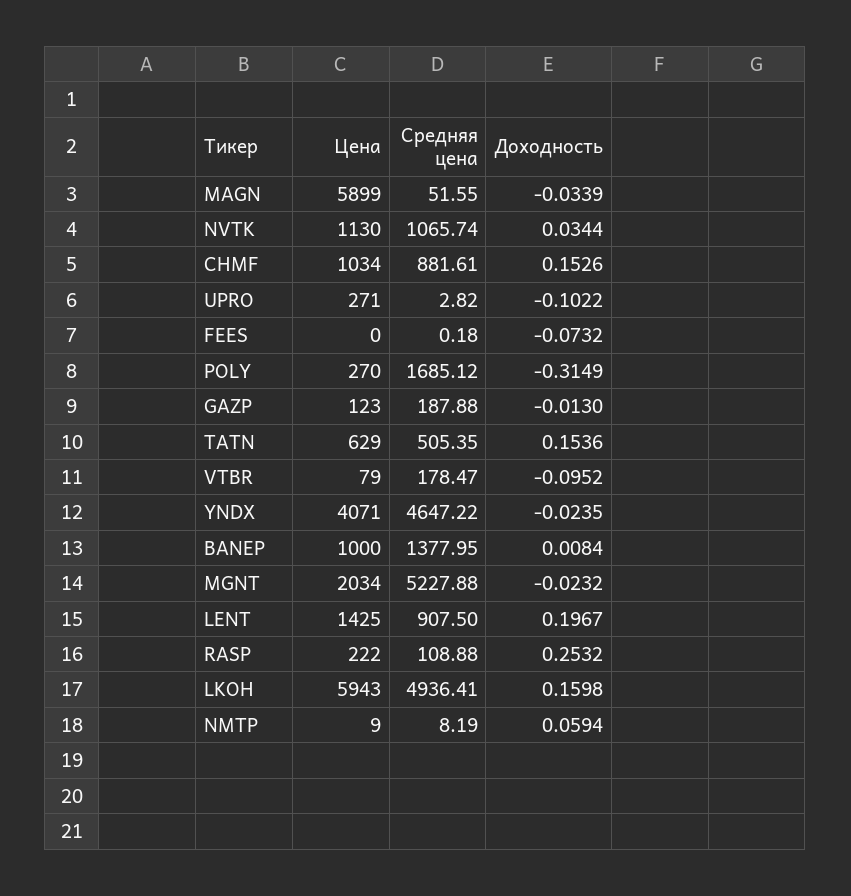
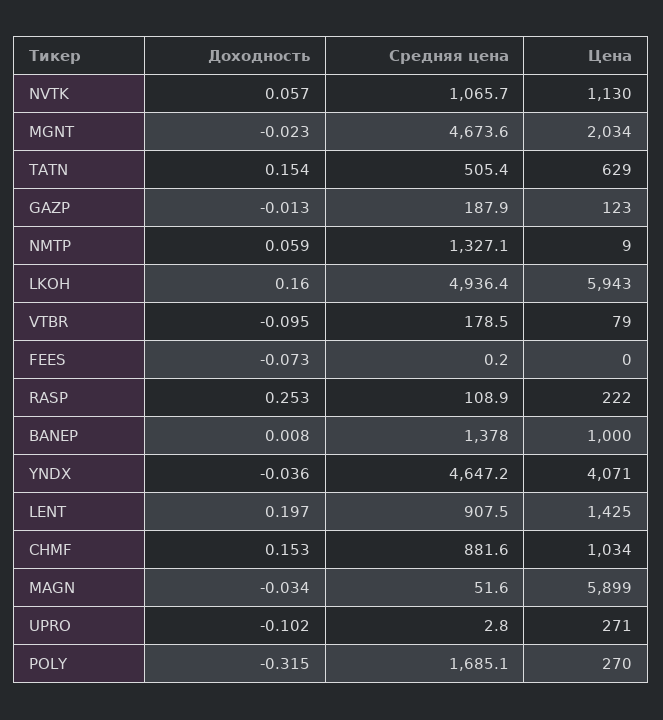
  {
    "Цена": {
      "MAGN": 5899,
      "NVTK": 1130,
      "CHMF": 1034,
      "UPRO": 271,
      "FEES": 0,
      "POLY": 270,
      "GAZP": 123,
      "TATN": 629,
      "VTBR": 79,
      "YNDX": 4071,
      "BANEP": 1000,
      "MGNT": 2034,
      "LENT": 1425,
      "RASP": 222,
      "LKOH": 5943,
      "NMTP": 9
    },
    "Средняя цена": {
      "MAGN": 51.55,
      "NVTK": 1065.74,
      "CHMF": 881.61,
      "UPRO": 2.82,
      "FEES": 0.18,
      "POLY": 1685.12,
      "GAZP": 187.88,
      "TATN": 505.35,
      "VTBR": 178.47,
      "YNDX": 4647.22,
      "BANEP": 1377.95,
-     "MGNT": 5227.88,
+     "MGNT": 4673.6,
      "LENT": 907.5,
      "RASP": 108.88,
      "LKOH": 4936.41,
-     "NMTP": 8.19
+     "NMTP": 1327.1
    },
    "Доходность": {
      "MAGN": -0.0339,
-     "NVTK": 0.0344,
+     "NVTK": 0.057,
      "CHMF": 0.1526,
      "UPRO": -0.1022,
      "FEES": -0.0732,
      "POLY": -0.3149,
      "GAZP": -0.013,
      "TATN": 0.1536,
      "VTBR": -0.0952,
-     "YNDX": -0.0235,
+     "YNDX": -0.036,
      "BANEP": 0.0084,
      "MGNT": -0.0232,
      "LENT": 0.1967,
      "RASP": 0.2532,
      "LKOH": 0.1598,
      "NMTP": 0.0594
    }
  }

